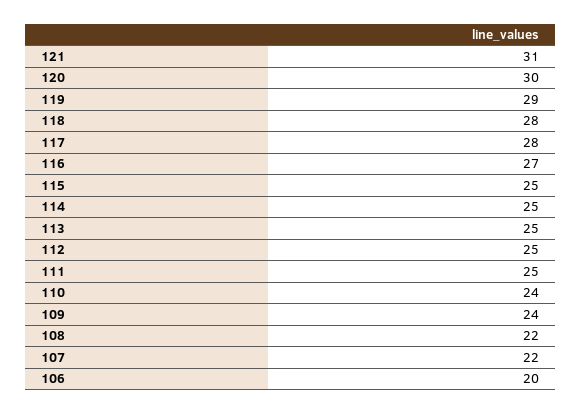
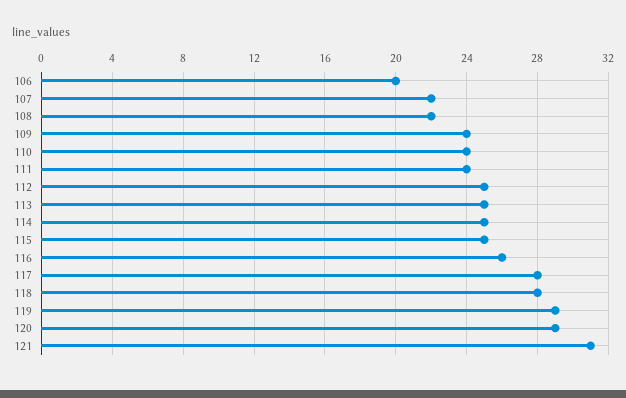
  {
    "121": 31,
-   "120": 30,
+   "120": 29,
    "119": 29,
    "118": 28,
    "117": 28,
-   "116": 27,
+   "116": 26,
    "115": 25,
    "114": 25,
    "113": 25,
    "112": 25,
-   "111": 25,
+   "111": 24,
    "110": 24,
    "109": 24,
    "108": 22,
    "107": 22,
    "106": 20
  }

